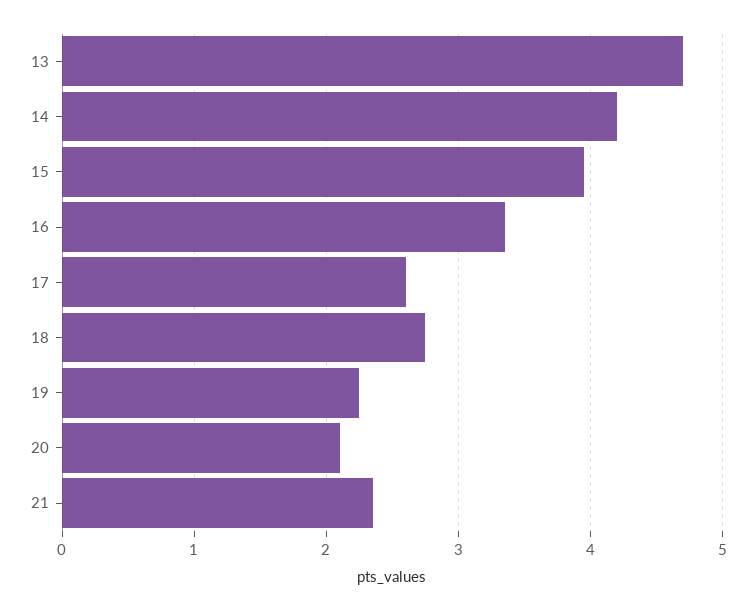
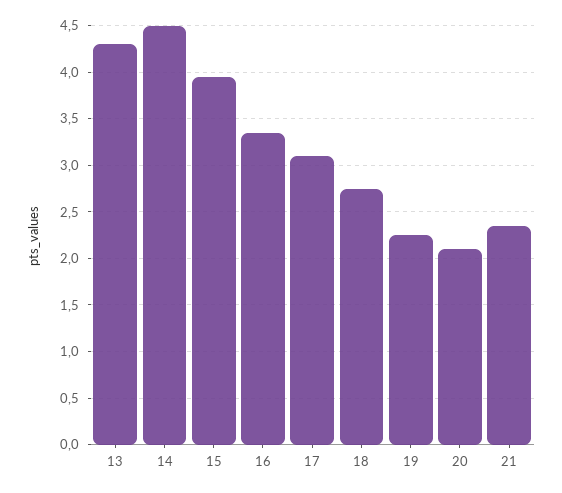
  {
-   "13": 4.7,
+   "13": 4.3,
-   "14": 4.2,
+   "14": 4.5,
    "15": 4,
    "16": 3.4,
-   "17": 2.6,
+   "17": 3.1,
    "18": 2.8,
    "19": 2.3,
    "20": 2.1,
    "21": 2.4
  }

